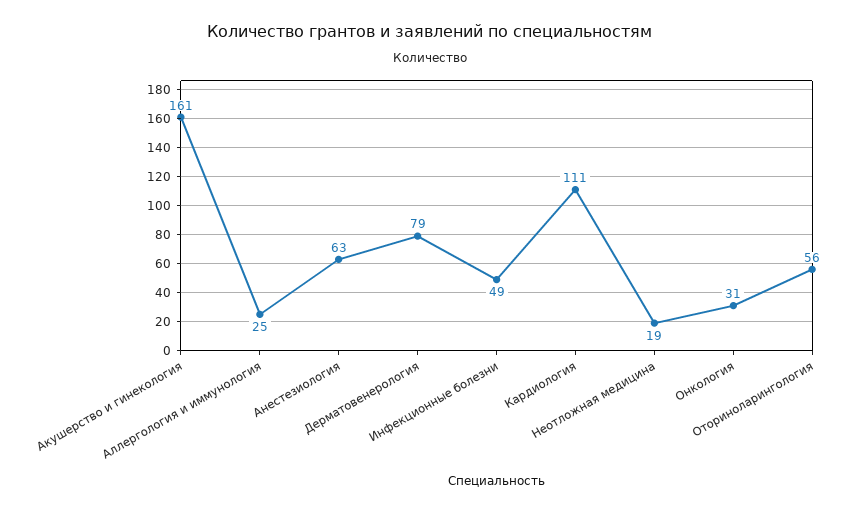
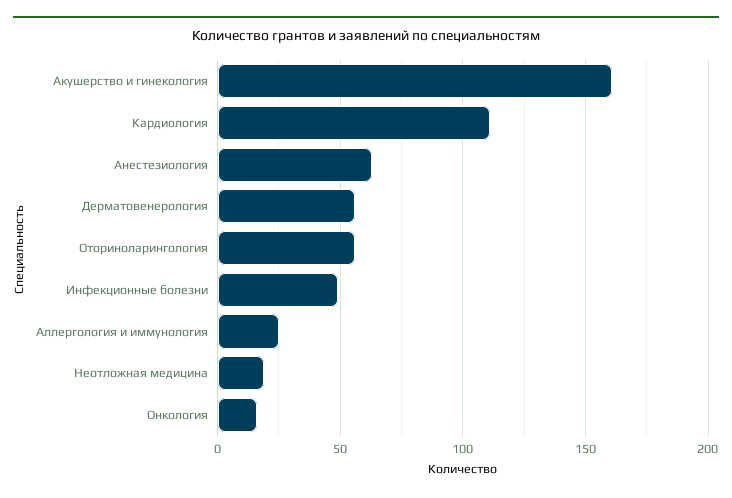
  {
    "Акушерство и гинекология": 161,
    "Аллергология и иммунология": 25,
    "Анестезиология": 63,
-   "Дерматовенерология": 79,
+   "Дерматовенерология": 55,
    "Инфекционные болезни": 49,
    "Кардиология": 111,
    "Неотложная медицина": 19,
-   "Онкология": 31,
+   "Онкология": 15,
    "Оториноларингология": 56
  }

